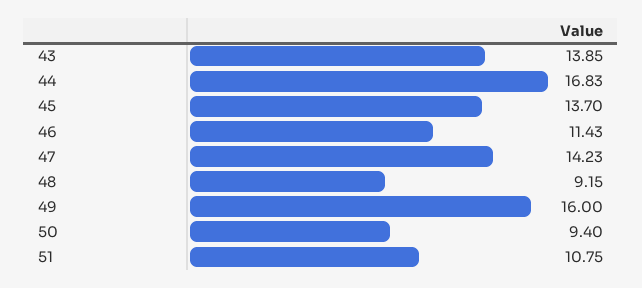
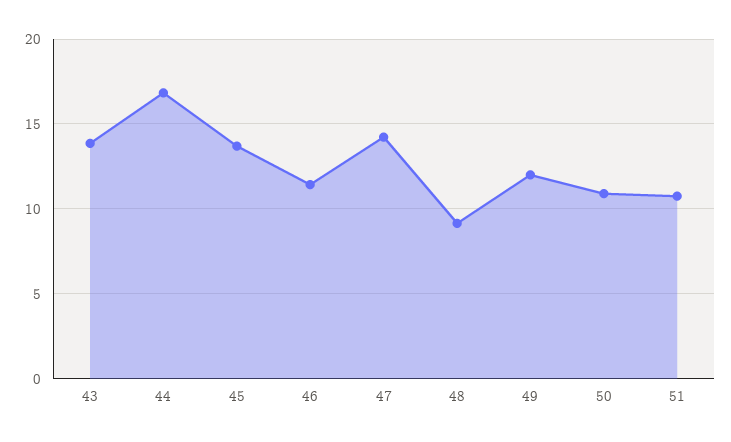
  {
    "43": 13.85,
    "44": 16.83,
    "45": 13.7,
    "46": 11.43,
    "47": 14.23,
    "48": 9.15,
-   "49": 16,
+   "49": 12,
-   "50": 9.4,
+   "50": 11,
    "51": 10.75
  }

